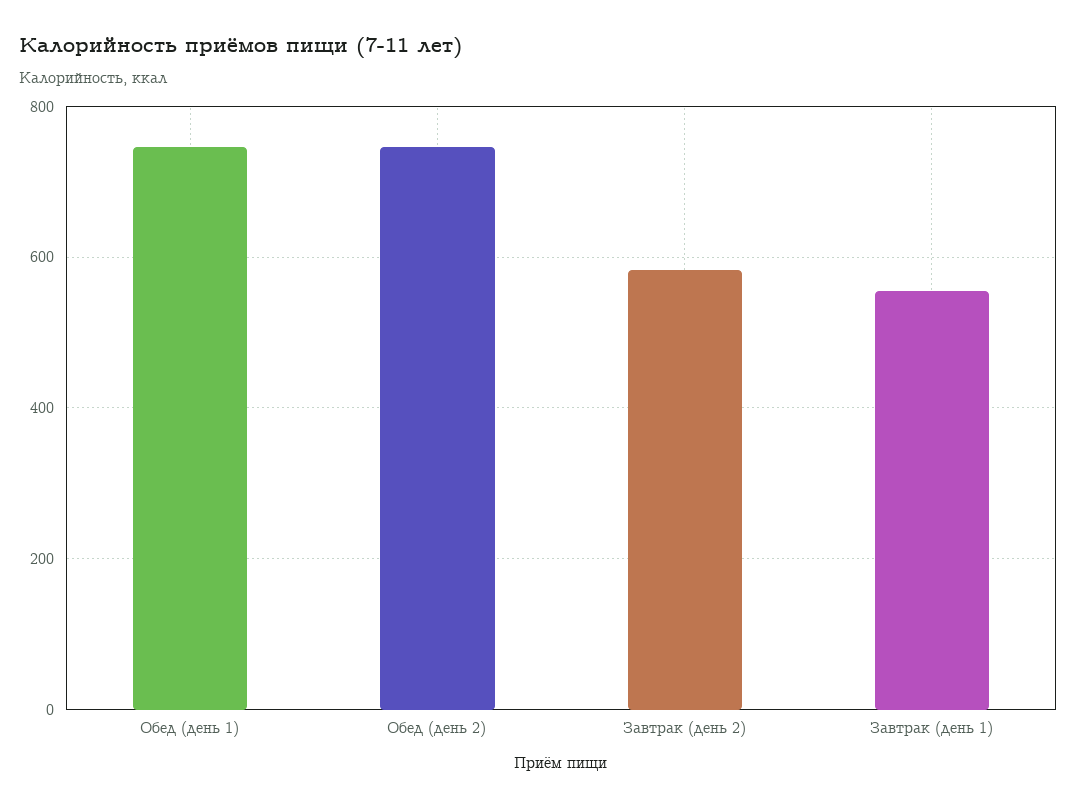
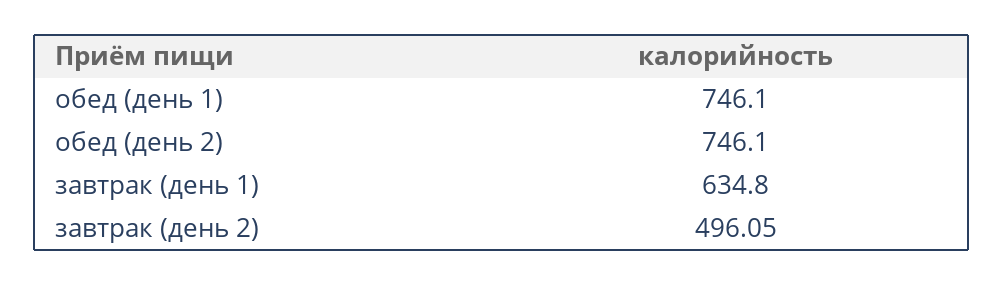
  {
    "Обед (день 1)": 746.1,
    "Обед (день 2)": 746.1,
-   "Завтрак (день 2)": 580,
+   "Завтрак (день 2)": 496.05,
-   "Завтрак (день 1)": 560
+   "Завтрак (день 1)": 634.8
  }

